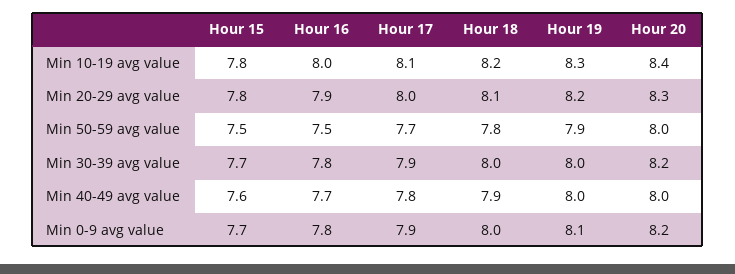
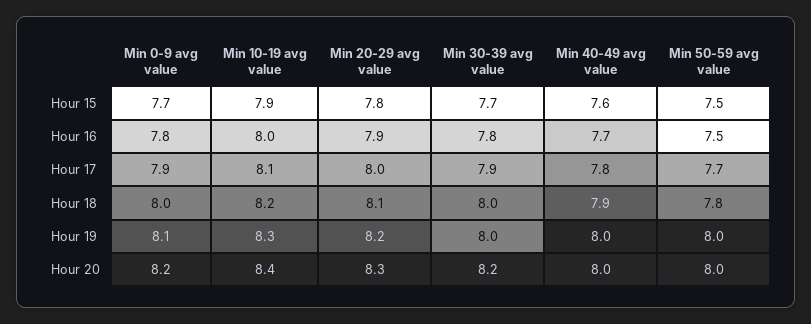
  {
    "Hour 15": {
-     "Min 10-19 avg value": 7.8,
+     "Min 10-19 avg value": 7.9,
      "Min 20-29 avg value": 7.8,
      "Min 50-59 avg value": 7.5,
      "Min 30-39 avg value": 7.7,
      "Min 40-49 avg value": 7.6,
      "Min 0-9 avg value": 7.7
    },
    "Hour 16": {
      "Min 10-19 avg value": 8,
      "Min 20-29 avg value": 7.9,
      "Min 50-59 avg value": 7.5,
      "Min 30-39 avg value": 7.8,
      "Min 40-49 avg value": 7.7,
      "Min 0-9 avg value": 7.8
    },
    "Hour 17": {
      "Min 10-19 avg value": 8.1,
      "Min 20-29 avg value": 8,
      "Min 50-59 avg value": 7.7,
      "Min 30-39 avg value": 7.9,
      "Min 40-49 avg value": 7.8,
      "Min 0-9 avg value": 7.9
    },
    "Hour 18": {
      "Min 10-19 avg value": 8.2,
      "Min 20-29 avg value": 8.1,
      "Min 50-59 avg value": 7.8,
      "Min 30-39 avg value": 8,
      "Min 40-49 avg value": 7.9,
      "Min 0-9 avg value": 8
    },
    "Hour 19": {
      "Min 10-19 avg value": 8.3,
      "Min 20-29 avg value": 8.2,
-     "Min 50-59 avg value": 7.9,
+     "Min 50-59 avg value": 8,
      "Min 30-39 avg value": 8,
      "Min 40-49 avg value": 8,
      "Min 0-9 avg value": 8.1
    },
    "Hour 20": {
      "Min 10-19 avg value": 8.4,
      "Min 20-29 avg value": 8.3,
      "Min 50-59 avg value": 8,
      "Min 30-39 avg value": 8.2,
      "Min 40-49 avg value": 8,
      "Min 0-9 avg value": 8.2
    }
  }

